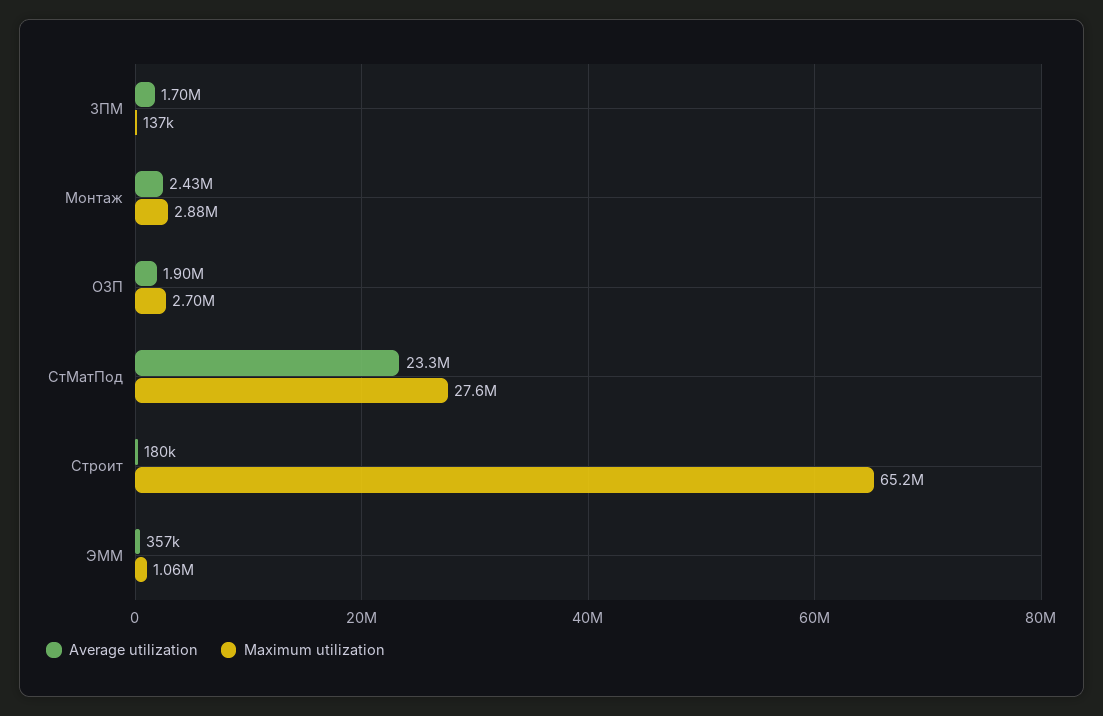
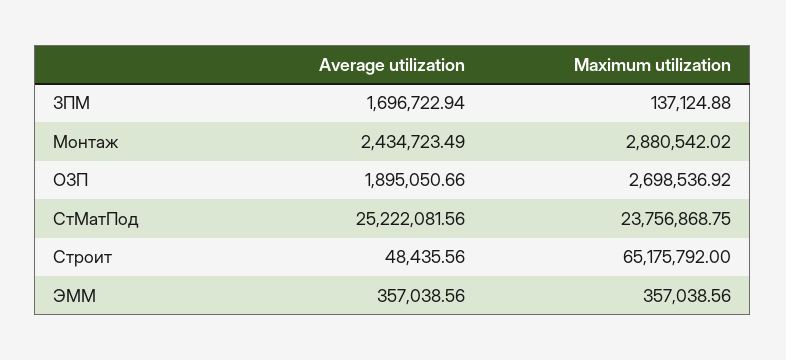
  {
    "Average utilization": {
      "ЗПМ": 1696722.94,
      "Монтаж": 2434723.49,
      "ОЗП": 1895050.66,
-     "СтМатПод": 23300000,
+     "СтМатПод": 25222081.56,
-     "Строит": 180000,
+     "Строит": 48435.56,
      "ЭММ": 357038.56
    },
    "Maximum utilization": {
      "ЗПМ": 137124.88,
      "Монтаж": 2880542.02,
      "ОЗП": 2698536.92,
-     "СтМатПод": 27600000,
+     "СтМатПод": 23756868.75,
      "Строит": 65175792,
-     "ЭММ": 1060000
+     "ЭММ": 357038.56
    }
  }

